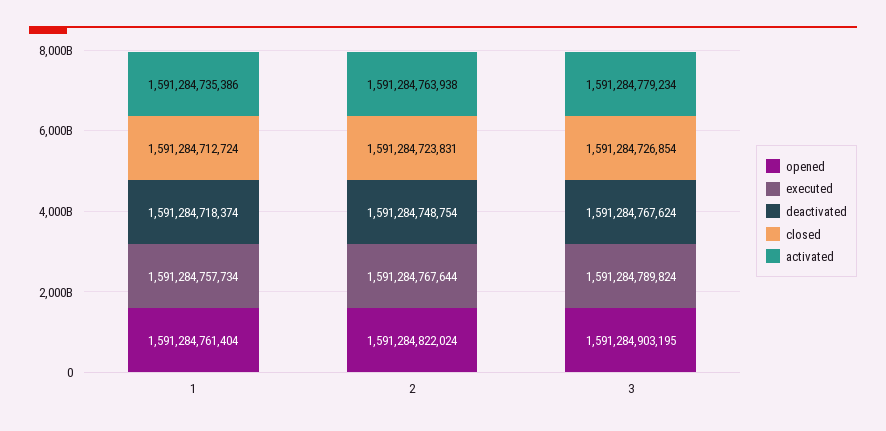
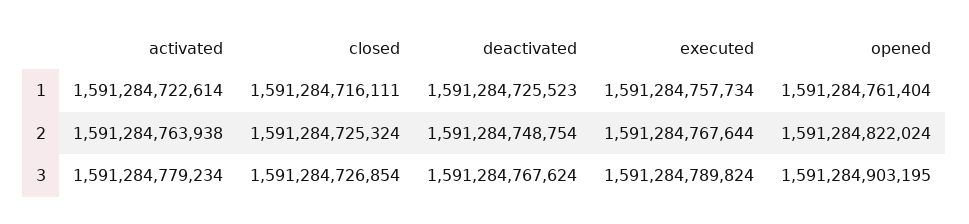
  {
    "opened": {
      "1": 1591284761404,
      "2": 1591284822024,
      "3": 1591284903195
    },
    "executed": {
      "1": 1591284757734,
      "2": 1591284767644,
      "3": 1591284789824
    },
    "deactivated": {
-     "1": 1591284718374,
+     "1": 1591284725523,
      "2": 1591284748754,
      "3": 1591284767624
    },
    "closed": {
-     "1": 1591284712724,
+     "1": 1591284716111,
-     "2": 1591284723831,
+     "2": 1591284725324,
      "3": 1591284726854
    },
    "activated": {
-     "1": 1591284735386,
+     "1": 1591284722614,
      "2": 1591284763938,
      "3": 1591284779234
    }
  }

